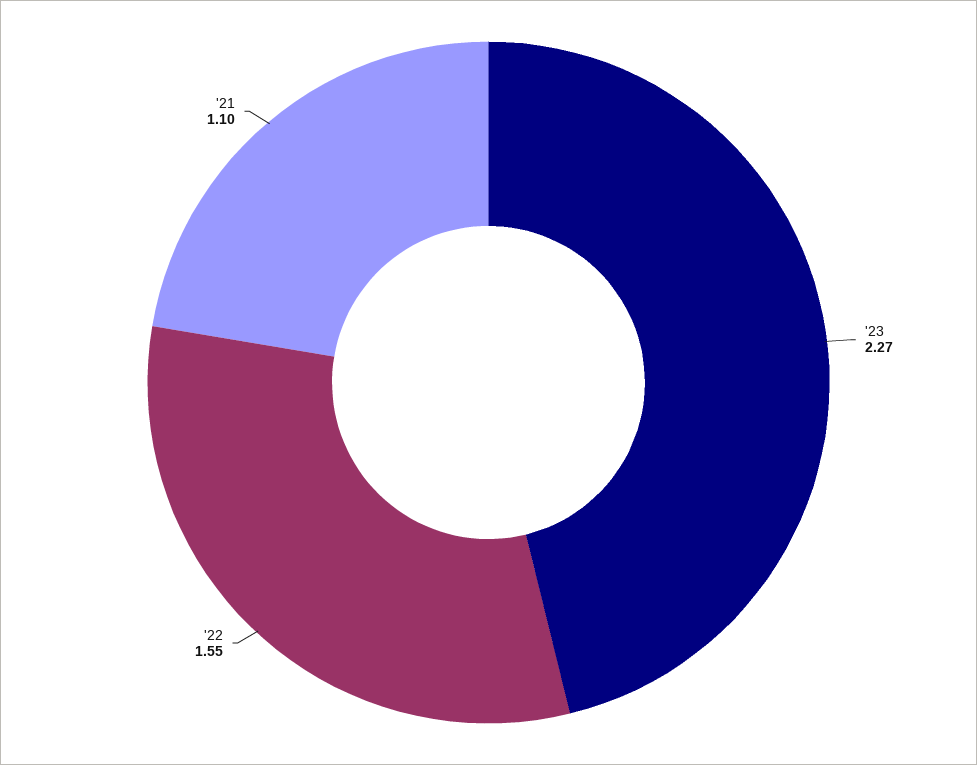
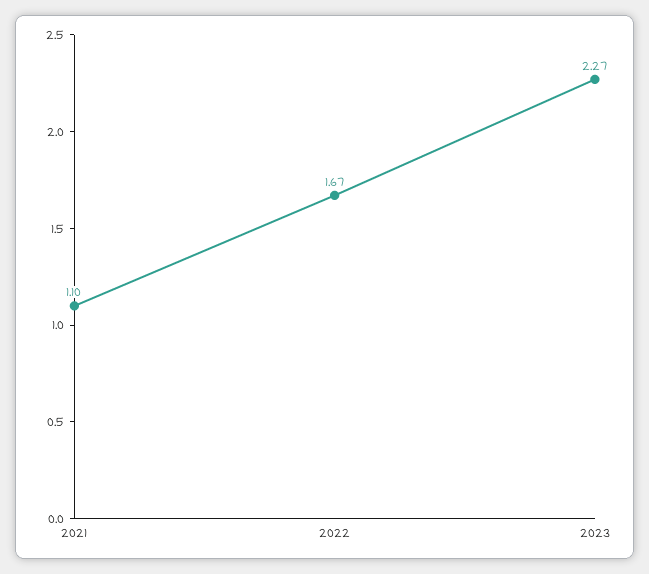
  {
    "'23": 2.27,
-   "'22": 1.55,
+   "'22": 1.67,
    "'21": 1.1
  }

